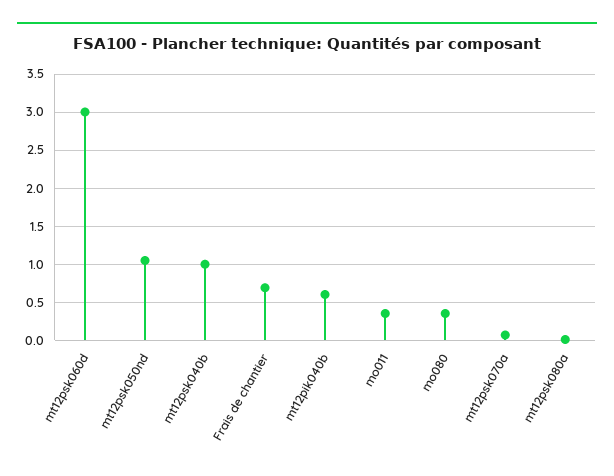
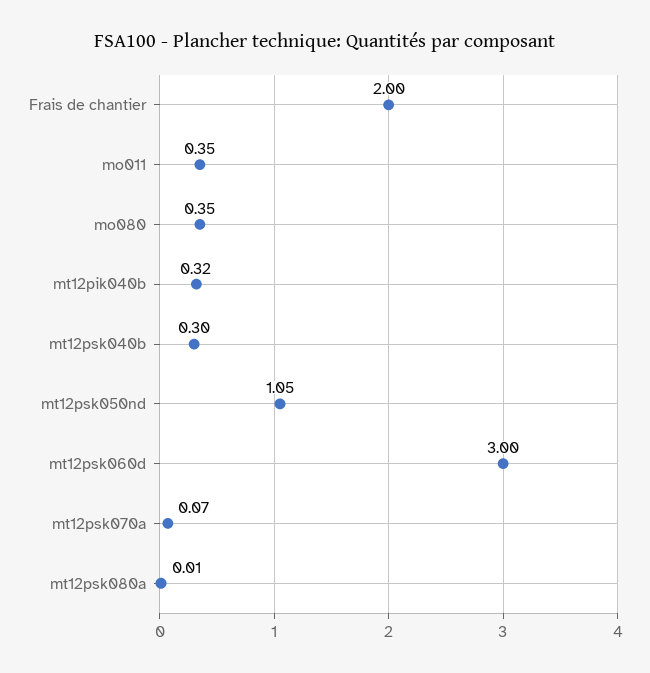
  {
    "mt12psk060d": 3,
    "mt12psk050nd": 1.05,
-   "mt12psk040b": 1,
+   "mt12psk040b": 0.3,
-   "Frais de chantier": 0.7,
+   "Frais de chantier": 2,
-   "mt12pik040b": 0.6,
+   "mt12pik040b": 0.32,
    "mo011": 0.35,
    "mo080": 0.35,
    "mt12psk070a": 0.07,
    "mt12psk080a": 0.01
  }

